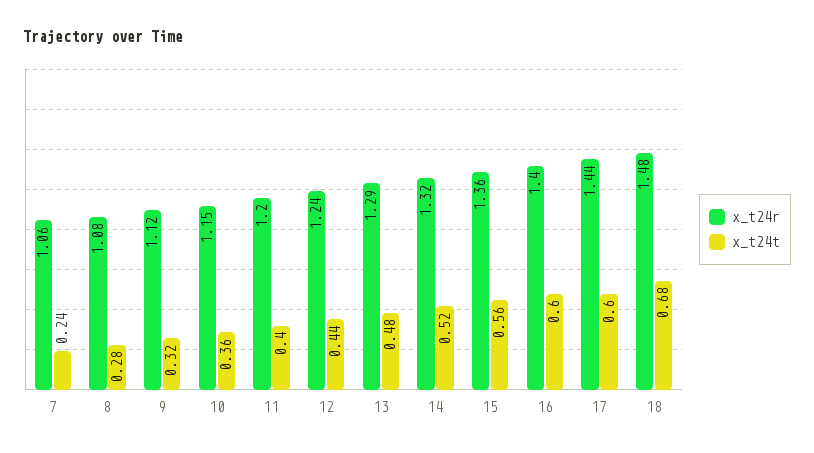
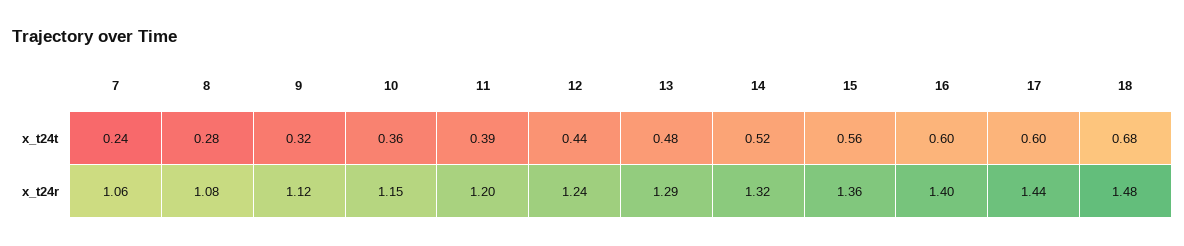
  {
    "x_t24r": {
      "7": 1.06,
      "8": 1.08,
      "9": 1.12,
      "10": 1.15,
      "11": 1.2,
      "12": 1.24,
      "13": 1.29,
      "14": 1.32,
      "15": 1.36,
      "16": 1.4,
      "17": 1.44,
      "18": 1.48
    },
    "x_t24t": {
      "7": 0.24,
      "8": 0.28,
      "9": 0.32,
      "10": 0.36,
-     "11": 0.4,
+     "11": 0.39,
      "12": 0.44,
      "13": 0.48,
      "14": 0.52,
      "15": 0.56,
      "16": 0.6,
      "17": 0.6,
      "18": 0.68
    }
  }

